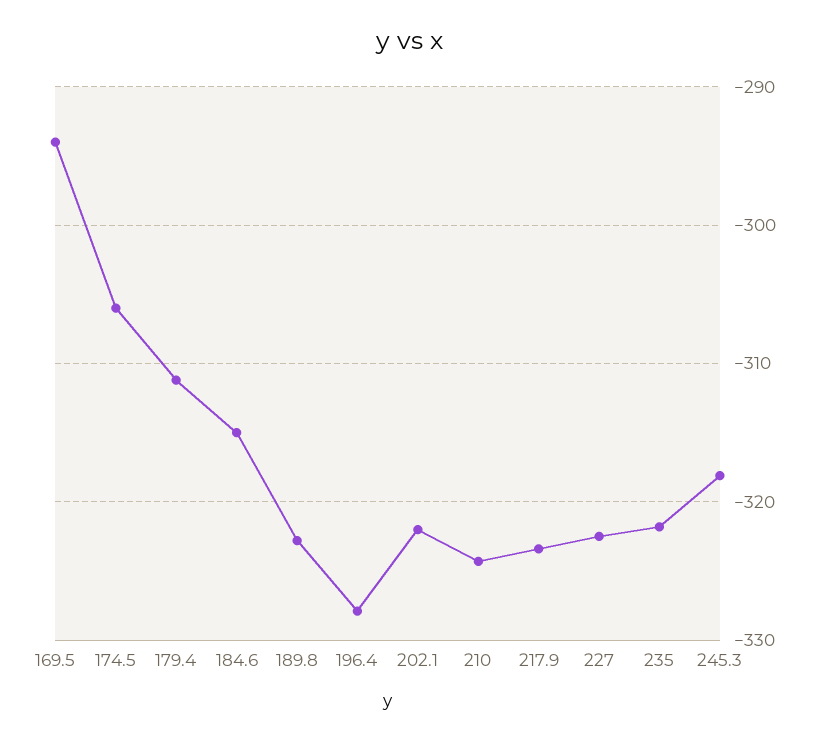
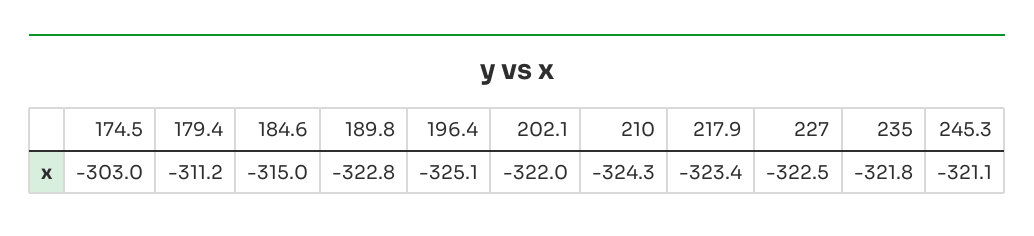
  {
-   "169.5": -294,
-   "174.5": -306,
+   "174.5": -303,
    "179.4": -311.2,
    "184.6": -315,
    "189.8": -322.8,
-   "196.4": -328,
+   "196.4": -325.1,
    "202.1": -322,
    "210": -324.3,
    "217.9": -323.4,
    "227": -322.5,
    "235": -321.8,
-   "245.3": -318
+   "245.3": -321.1
  }

